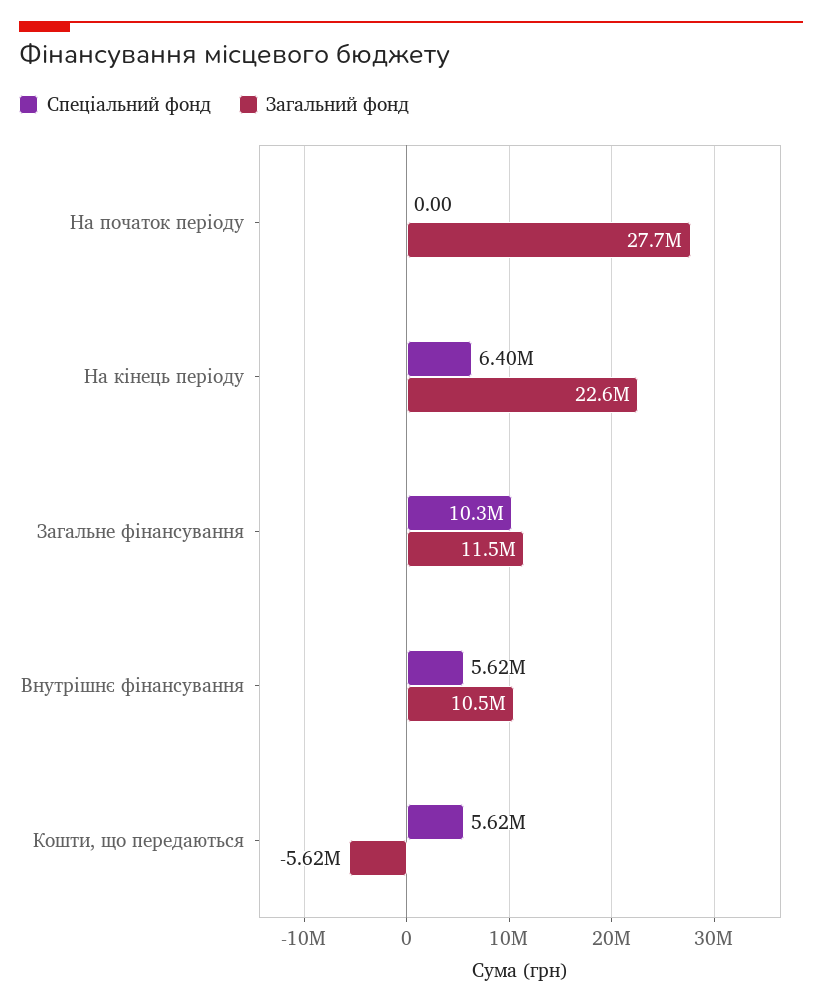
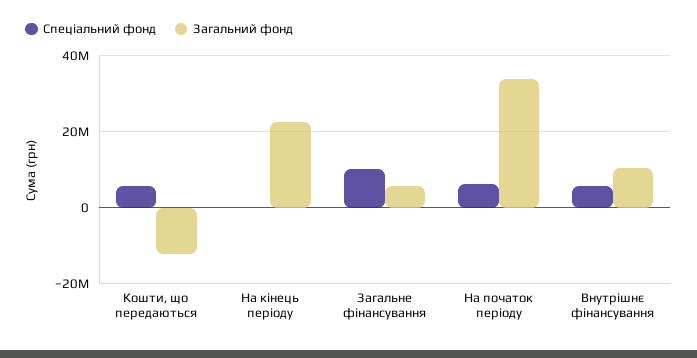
  {
    "Спеціальний фонд": {
-     "На початок періоду": 0,
+     "На початок періоду": 6000000,
-     "На кінець періоду": 6400000,
+     "На кінець періоду": 0,
      "Загальне фінансування": 10300000,
      "Внутрішнє фінансування": 5620000,
      "Кошти, що передаються": 5620000
    },
    "Загальний фонд": {
-     "На початок періоду": 27700000,
+     "На початок періоду": 34000000,
      "На кінець періоду": 22600000,
-     "Загальне фінансування": 11500000,
+     "Загальне фінансування": 6000000,
      "Внутрішнє фінансування": 10500000,
-     "Кошти, що передаються": -5620000
+     "Кошти, що передаються": -12000000
    }
  }

